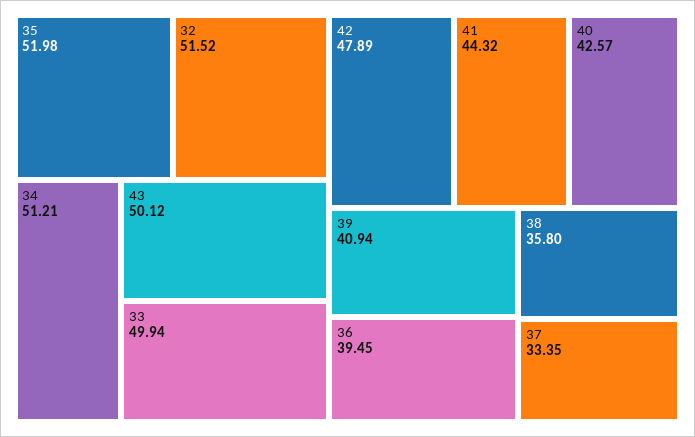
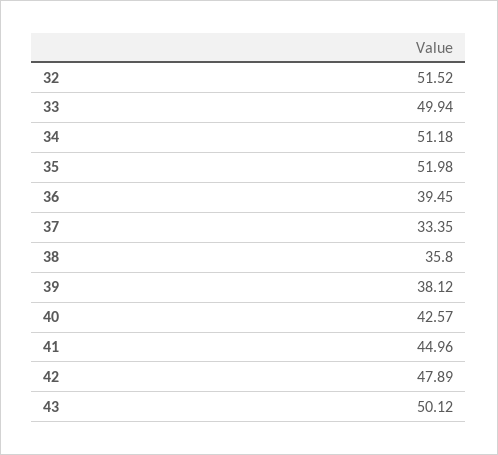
  {
    "35": 51.98,
    "32": 51.52,
-   "34": 51.21,
+   "34": 51.18,
    "43": 50.12,
    "33": 49.94,
    "42": 47.89,
-   "41": 44.32,
+   "41": 44.96,
    "40": 42.57,
-   "39": 40.94,
+   "39": 38.12,
    "36": 39.45,
    "38": 35.8,
    "37": 33.35
  }

